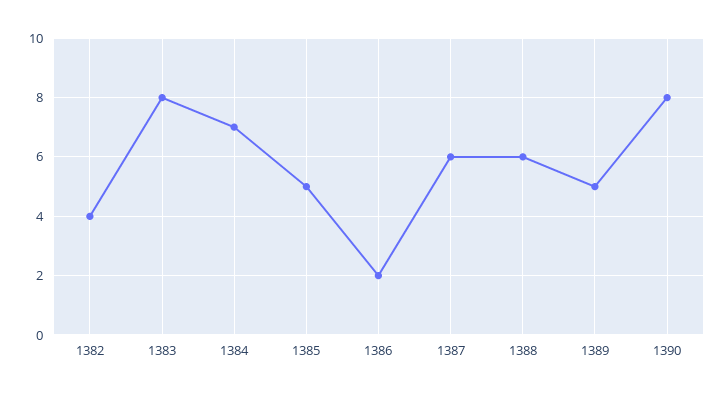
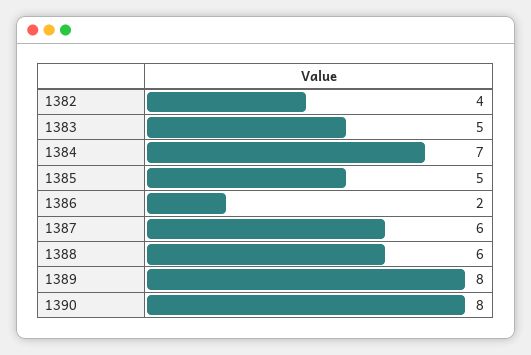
  {
    "1382": 4,
-   "1383": 8,
+   "1383": 5,
    "1384": 7,
    "1385": 5,
    "1386": 2,
    "1387": 6,
    "1388": 6,
-   "1389": 5,
+   "1389": 8,
    "1390": 8
  }

